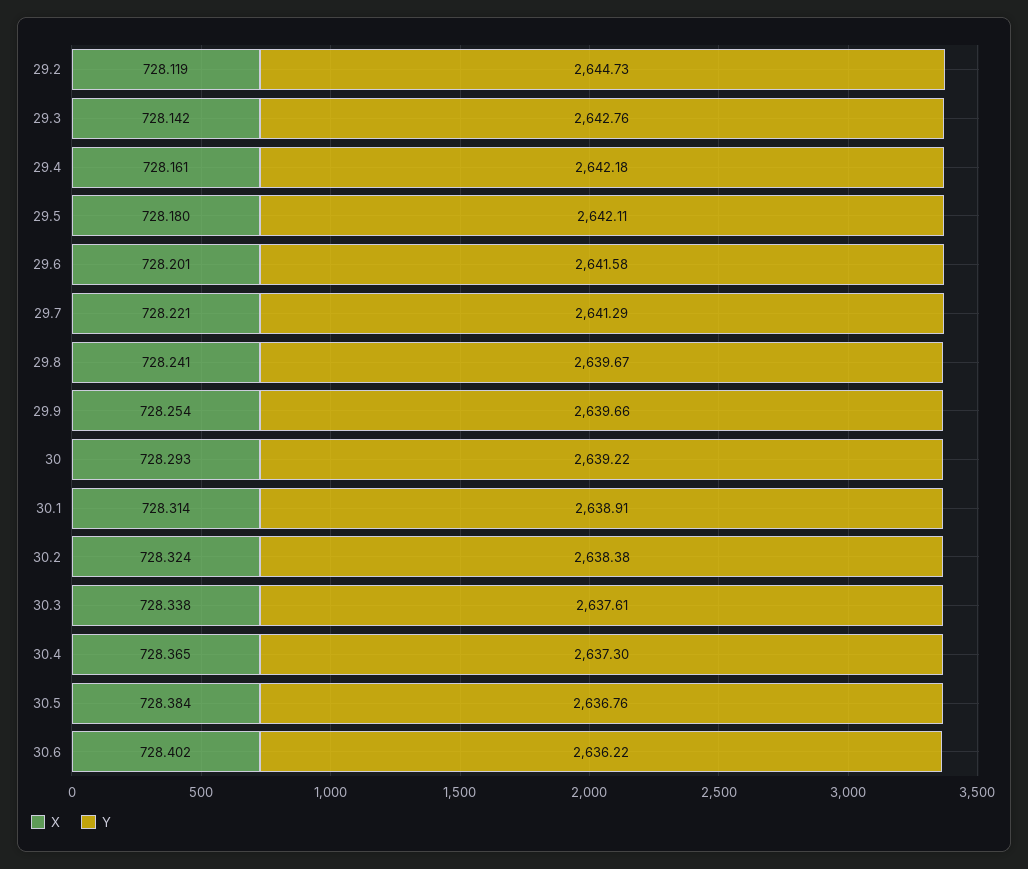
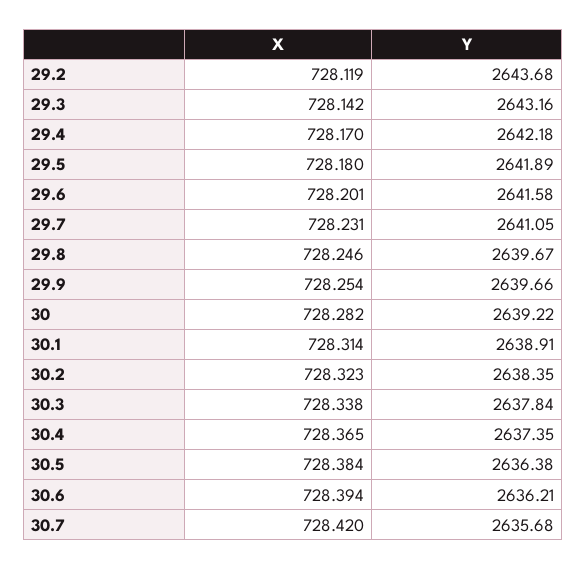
  {
    "X": {
      "29.2": 728.119,
      "29.3": 728.142,
-     "29.4": 728.161,
+     "29.4": 728.17,
      "29.5": 728.18,
      "29.6": 728.201,
-     "29.7": 728.221,
+     "29.7": 728.231,
-     "29.8": 728.241,
+     "29.8": 728.246,
      "29.9": 728.254,
-     "30": 728.293,
+     "30": 728.282,
      "30.1": 728.314,
-     "30.2": 728.324,
+     "30.2": 728.323,
      "30.3": 728.338,
      "30.4": 728.365,
      "30.5": 728.384,
-     "30.6": 728.402
+     "30.6": 728.394,
+     "30.7": 728.42
    },
    "Y": {
-     "29.2": 2644.73,
+     "29.2": 2643.68,
-     "29.3": 2642.76,
+     "29.3": 2643.16,
      "29.4": 2642.18,
-     "29.5": 2642.11,
+     "29.5": 2641.89,
      "29.6": 2641.58,
-     "29.7": 2641.29,
+     "29.7": 2641.05,
      "29.8": 2639.67,
      "29.9": 2639.66,
      "30": 2639.22,
      "30.1": 2638.91,
-     "30.2": 2638.38,
+     "30.2": 2638.35,
-     "30.3": 2637.61,
+     "30.3": 2637.84,
-     "30.4": 2637.3,
+     "30.4": 2637.35,
-     "30.5": 2636.76,
+     "30.5": 2636.38,
-     "30.6": 2636.22
+     "30.6": 2636.21,
+     "30.7": 2635.68
    }
  }

